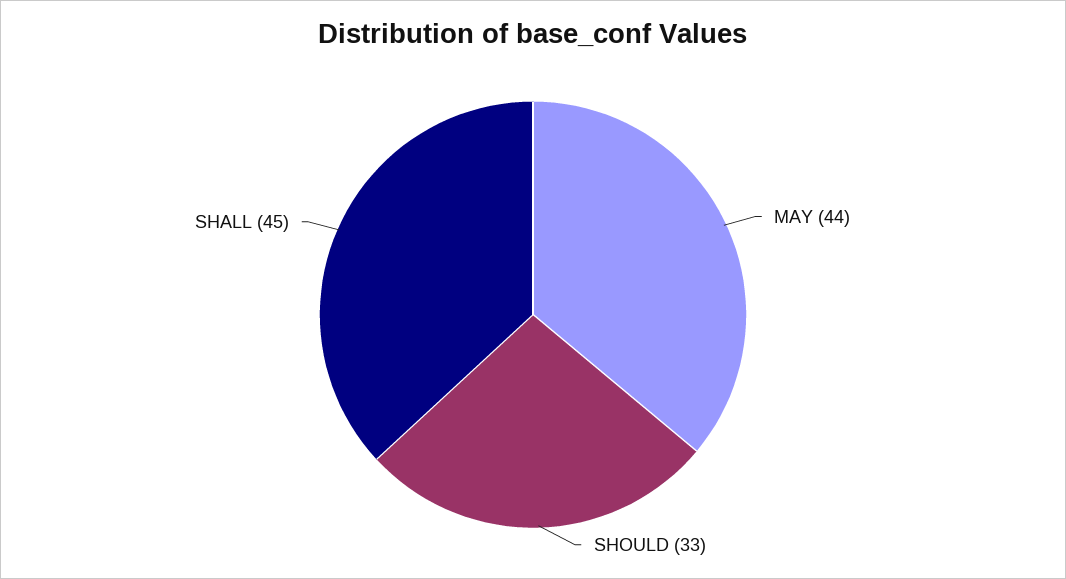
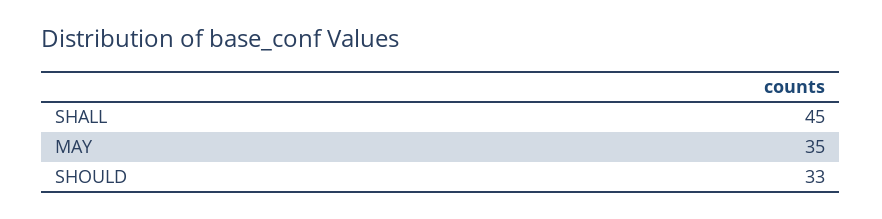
  {
-   "MAY": 44,
+   "MAY": 35,
    "SHOULD": 33,
    "SHALL": 45
  }

